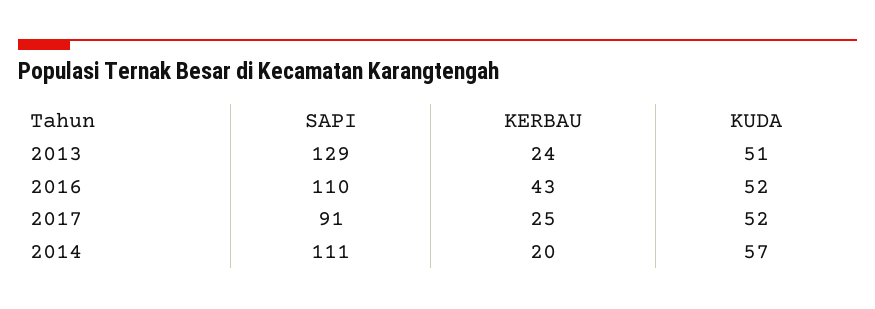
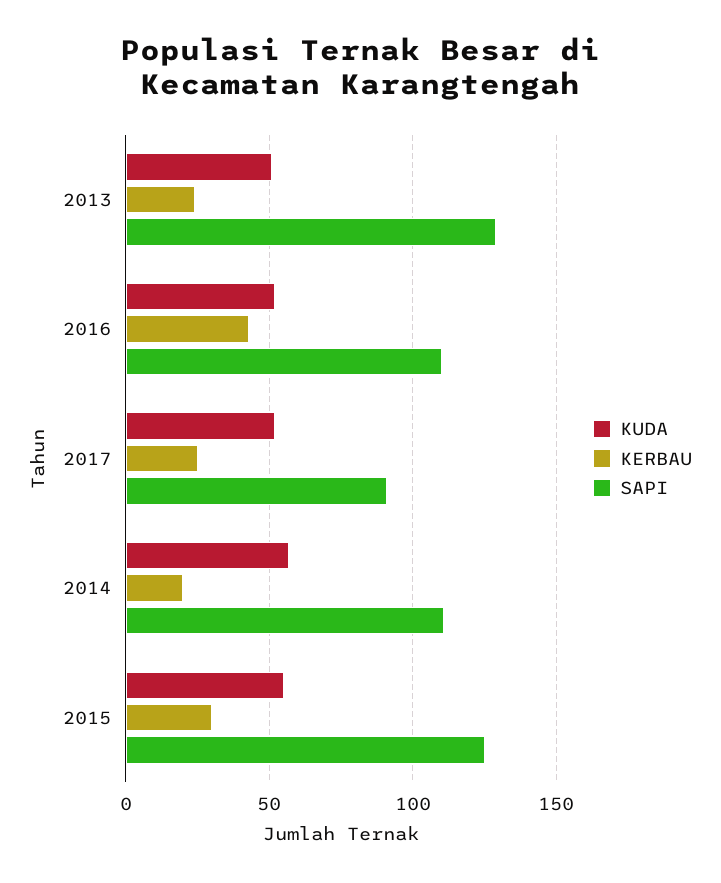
  {
    "SAPI": {
      "2013": 129,
      "2016": 110,
      "2017": 91,
-     "2014": 111
+     "2014": 111,
+     "2015": 125
    },
    "KERBAU": {
      "2013": 24,
      "2016": 43,
      "2017": 25,
-     "2014": 20
+     "2014": 20,
+     "2015": 30
    },
    "KUDA": {
      "2013": 51,
      "2016": 52,
      "2017": 52,
-     "2014": 57
+     "2014": 57,
+     "2015": 55
    }
  }

